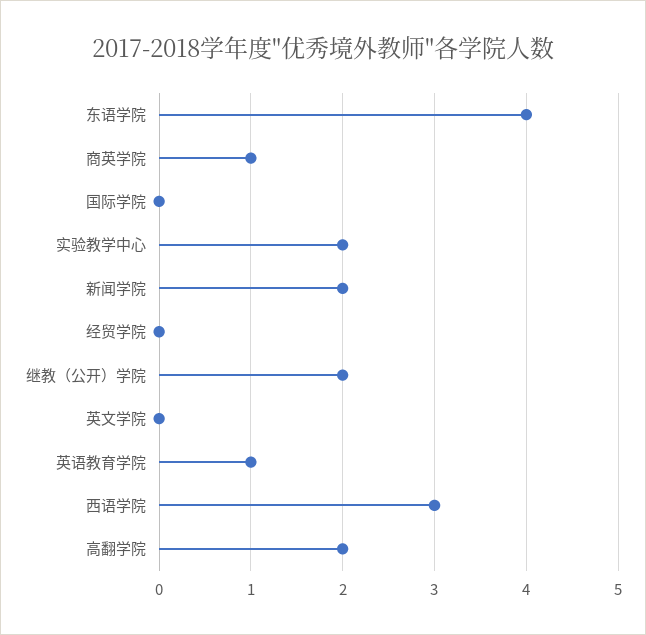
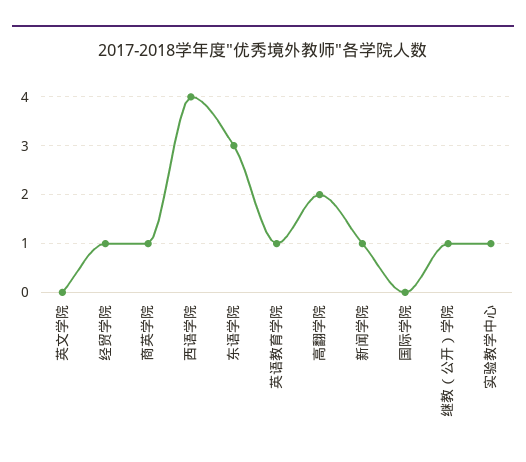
  {
-   "东语学院": 4,
+   "东语学院": 3,
    "商英学院": 1,
    "国际学院": 0,
-   "实验教学中心": 2,
+   "实验教学中心": 1,
-   "新闻学院": 2,
+   "新闻学院": 1,
-   "经贸学院": 0,
+   "经贸学院": 1,
-   "继教（公开）学院": 2,
+   "继教（公开）学院": 1,
    "英文学院": 0,
    "英语教育学院": 1,
-   "西语学院": 3,
+   "西语学院": 4,
    "高翻学院": 2
  }

